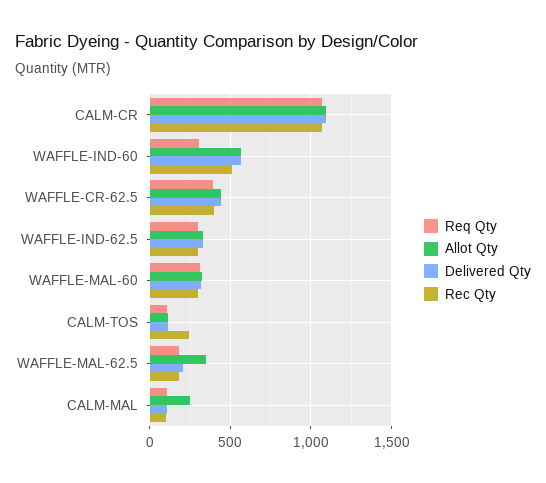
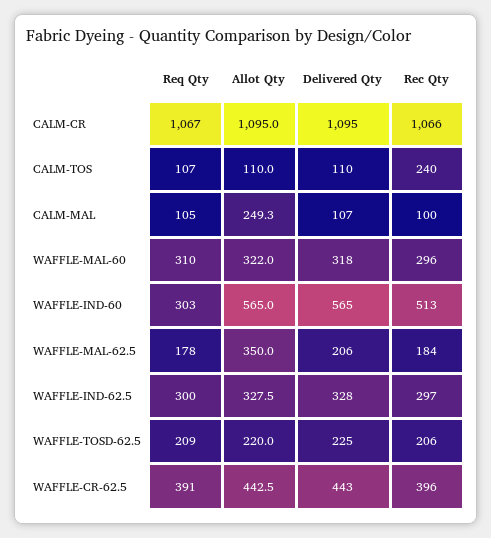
  {
    "Req Qty": {
      "CALM-CR": 1067,
      "WAFFLE-IND-60": 303,
      "WAFFLE-CR-62.5": 391,
      "WAFFLE-IND-62.5": 300,
      "WAFFLE-MAL-60": 310,
      "CALM-TOS": 107,
      "WAFFLE-MAL-62.5": 178,
-     "CALM-MAL": 105
+     "CALM-MAL": 105,
+     "WAFFLE-TOSD-62.5": 209
    },
    "Allot Qty": {
      "CALM-CR": 1095,
      "WAFFLE-IND-60": 565,
      "WAFFLE-CR-62.5": 442.5,
      "WAFFLE-IND-62.5": 327.5,
      "WAFFLE-MAL-60": 322,
      "CALM-TOS": 110,
      "WAFFLE-MAL-62.5": 350,
-     "CALM-MAL": 249.3
+     "CALM-MAL": 249.3,
+     "WAFFLE-TOSD-62.5": 220
    },
    "Delivered Qty": {
      "CALM-CR": 1095,
      "WAFFLE-IND-60": 565,
      "WAFFLE-CR-62.5": 443,
      "WAFFLE-IND-62.5": 328,
      "WAFFLE-MAL-60": 318,
      "CALM-TOS": 110,
      "WAFFLE-MAL-62.5": 206,
-     "CALM-MAL": 107
+     "CALM-MAL": 107,
+     "WAFFLE-TOSD-62.5": 225
    },
    "Rec Qty": {
      "CALM-CR": 1066,
      "WAFFLE-IND-60": 513,
      "WAFFLE-CR-62.5": 396,
      "WAFFLE-IND-62.5": 297,
      "WAFFLE-MAL-60": 296,
      "CALM-TOS": 240,
      "WAFFLE-MAL-62.5": 184,
-     "CALM-MAL": 100
+     "CALM-MAL": 100,
+     "WAFFLE-TOSD-62.5": 206
    }
  }

